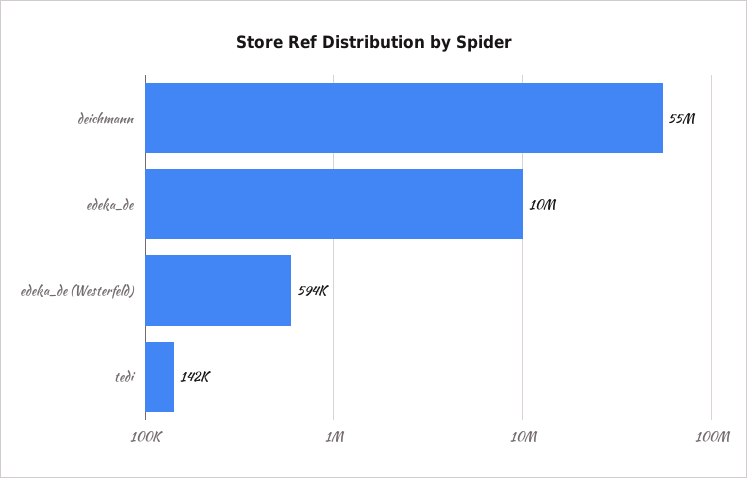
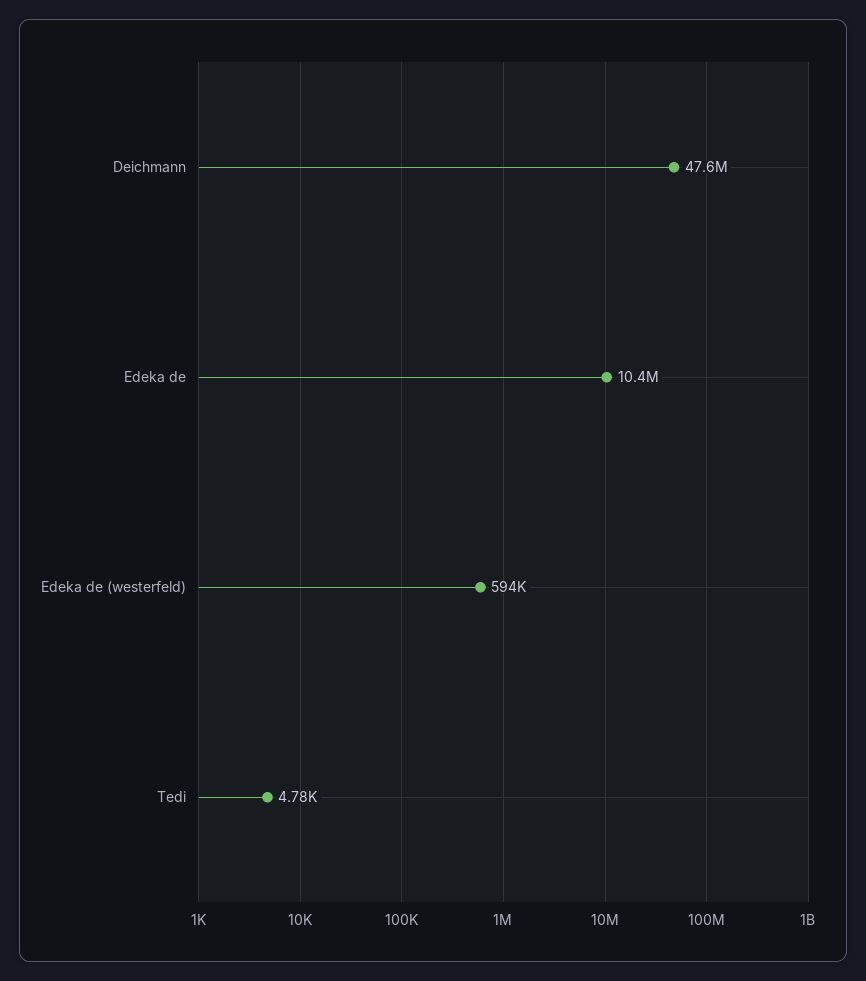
  {
-   "deichmann": 55000000,
+   "deichmann": 47600000,
    "edeka_de": 10400000,
    "edeka_de (Westerfeld)": 594000,
-   "tedi": 142000
+   "tedi": 4780
  }

